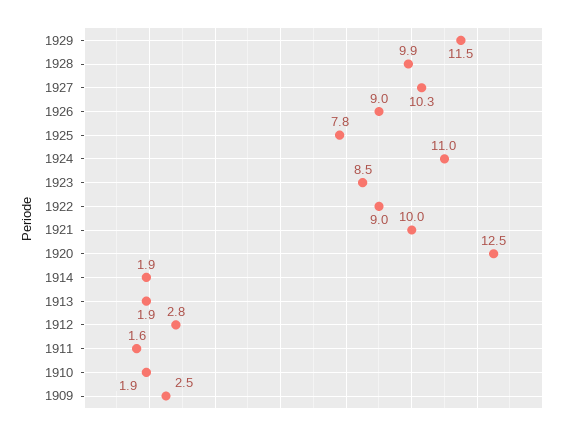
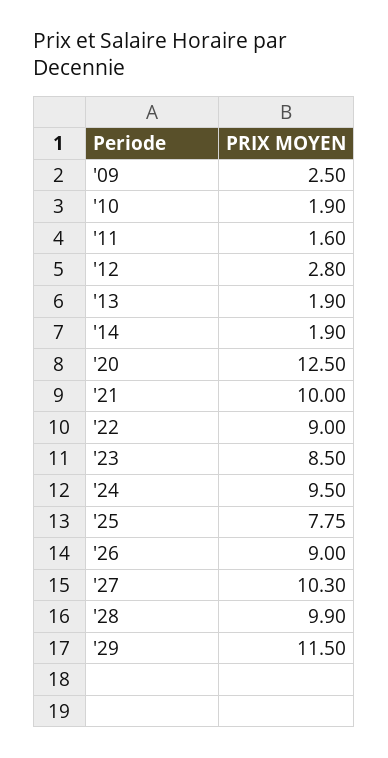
  {
    "1929": 11.5,
    "1928": 9.9,
    "1927": 10.3,
    "1926": 9,
    "1925": 7.75,
-   "1924": 11,
+   "1924": 9.5,
    "1923": 8.5,
    "1922": 9,
    "1921": 10,
    "1920": 12.5,
    "1914": 1.9,
    "1913": 1.9,
    "1912": 2.8,
    "1911": 1.6,
    "1910": 1.9,
    "1909": 2.5
  }

